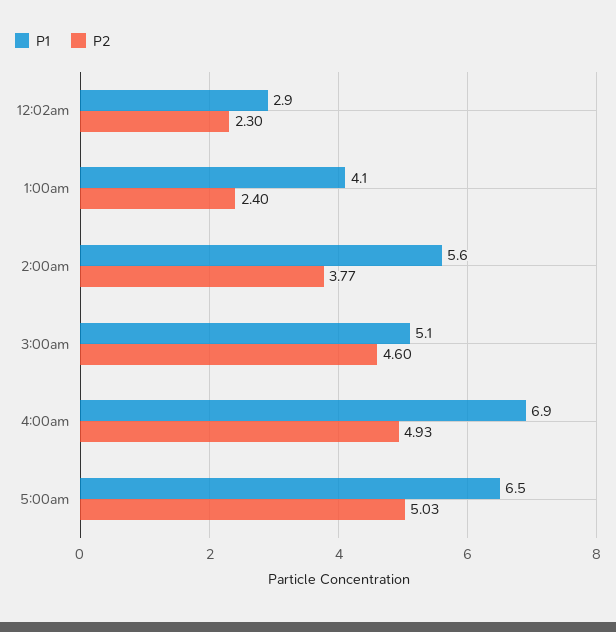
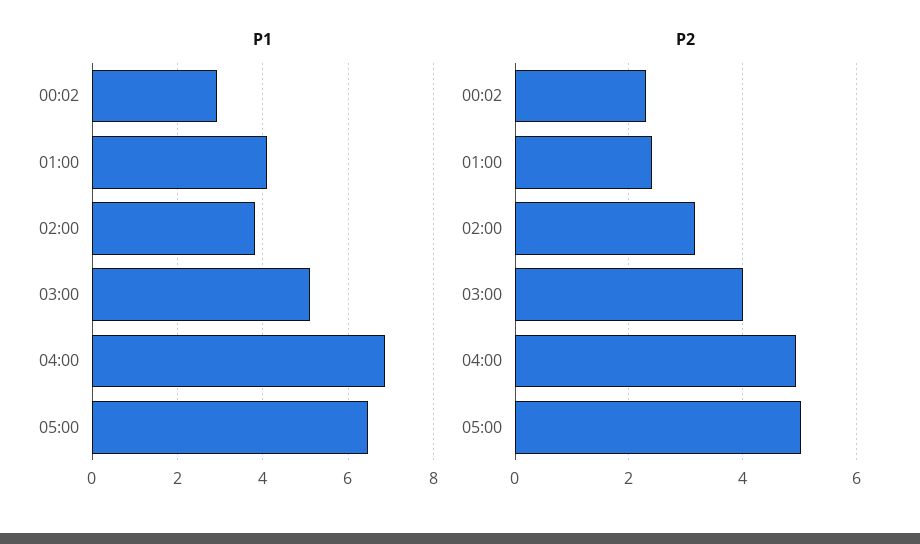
  {
    "P1": {
      "12:02am": 2.9,
      "1:00am": 4.1,
-     "2:00am": 5.6,
+     "2:00am": 3.8,
      "3:00am": 5.1,
      "4:00am": 6.9,
      "5:00am": 6.5
    },
    "P2": {
      "12:02am": 2.3,
      "1:00am": 2.4,
-     "2:00am": 3.77,
+     "2:00am": 3.2,
-     "3:00am": 4.6,
+     "3:00am": 4,
      "4:00am": 4.93,
      "5:00am": 5.03
    }
  }

